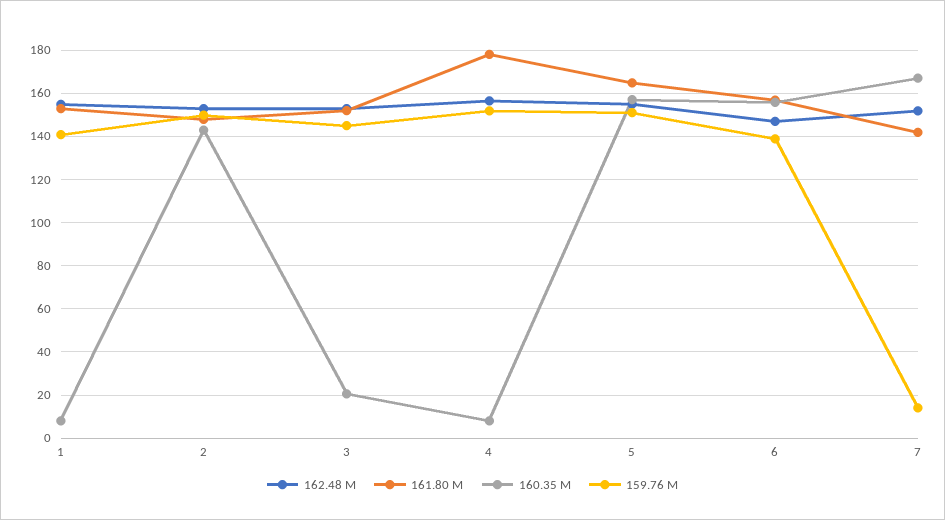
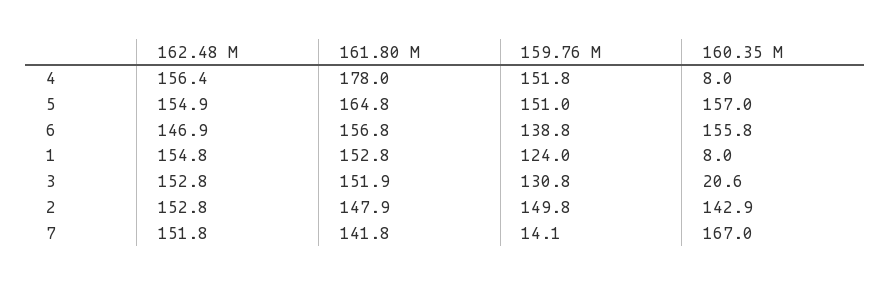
  {
    "162.48 M": {
      "1": 154.8,
      "2": 152.8,
      "3": 152.8,
      "4": 156.4,
      "5": 154.9,
      "6": 146.9,
      "7": 151.8
    },
    "161.80 M": {
      "1": 152.8,
      "2": 147.9,
      "3": 151.9,
      "4": 178,
      "5": 164.8,
      "6": 156.8,
      "7": 141.8
    },
    "160.35 M": {
      "1": 8,
      "2": 142.9,
      "3": 20.6,
      "4": 8,
      "5": 157,
      "6": 155.8,
      "7": 167
    },
    "159.76 M": {
-     "1": 140,
+     "1": 124,
      "2": 149.8,
-     "3": 145,
+     "3": 130.8,
      "4": 151.8,
      "5": 151,
      "6": 138.8,
      "7": 14.1
    }
  }

